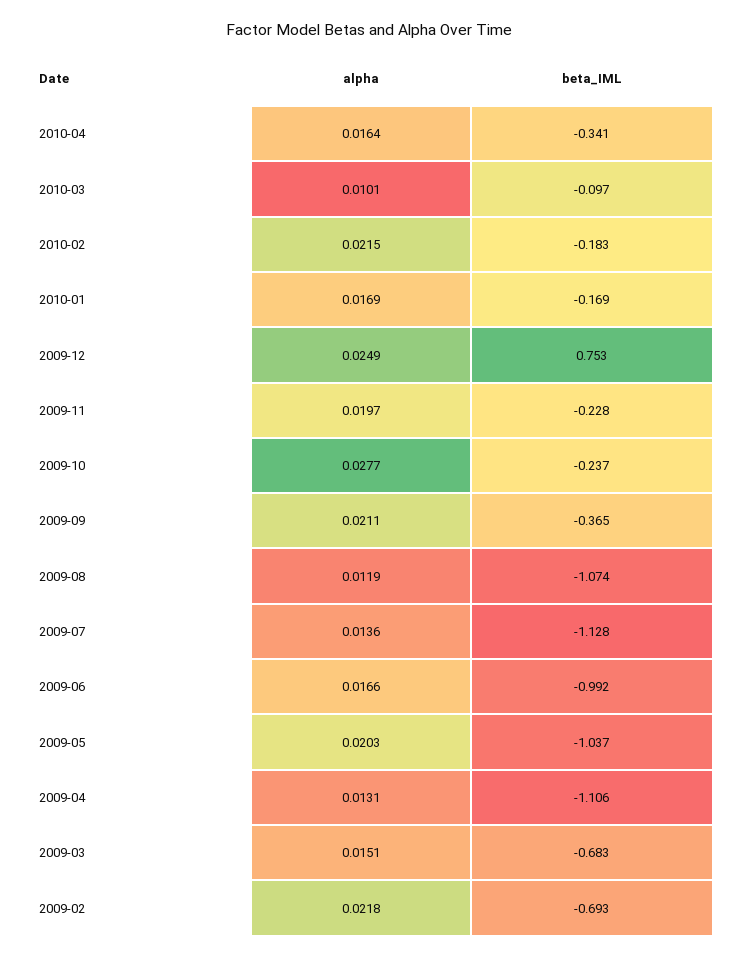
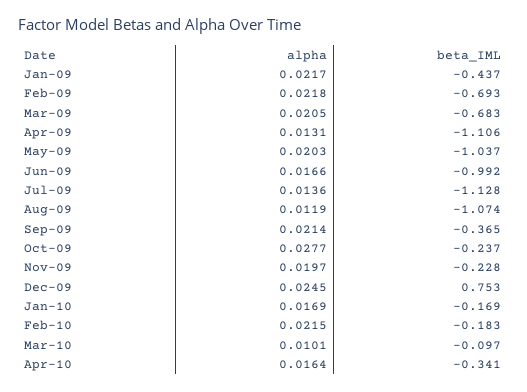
  {
    "alpha": {
      "2010-04": 0.0164,
      "2010-03": 0.0101,
      "2010-02": 0.0215,
      "2010-01": 0.0169,
-     "2009-12": 0.0249,
+     "2009-12": 0.0245,
      "2009-11": 0.0197,
      "2009-10": 0.0277,
-     "2009-09": 0.0211,
+     "2009-09": 0.0214,
      "2009-08": 0.0119,
      "2009-07": 0.0136,
      "2009-06": 0.0166,
      "2009-05": 0.0203,
      "2009-04": 0.0131,
-     "2009-03": 0.0151,
+     "2009-03": 0.0205,
-     "2009-02": 0.0218
+     "2009-02": 0.0218,
+     "Jan-09": 0.0217
    },
    "beta_IML": {
      "2010-04": -0.341,
      "2010-03": -0.097,
      "2010-02": -0.183,
      "2010-01": -0.169,
      "2009-12": 0.753,
      "2009-11": -0.228,
      "2009-10": -0.237,
      "2009-09": -0.365,
      "2009-08": -1.074,
      "2009-07": -1.128,
      "2009-06": -0.992,
      "2009-05": -1.037,
      "2009-04": -1.106,
      "2009-03": -0.683,
-     "2009-02": -0.693
+     "2009-02": -0.693,
+     "Jan-09": -0.437
    }
  }

